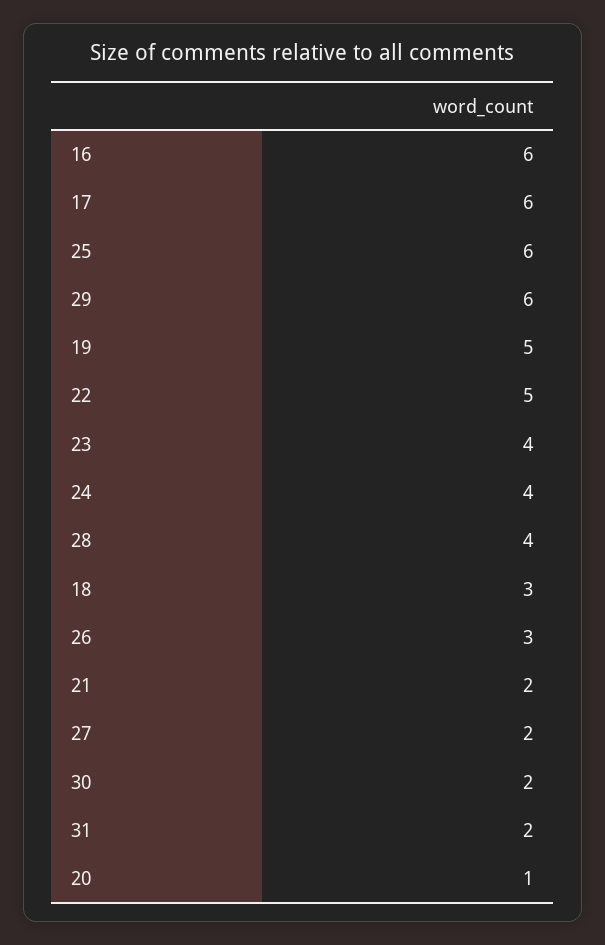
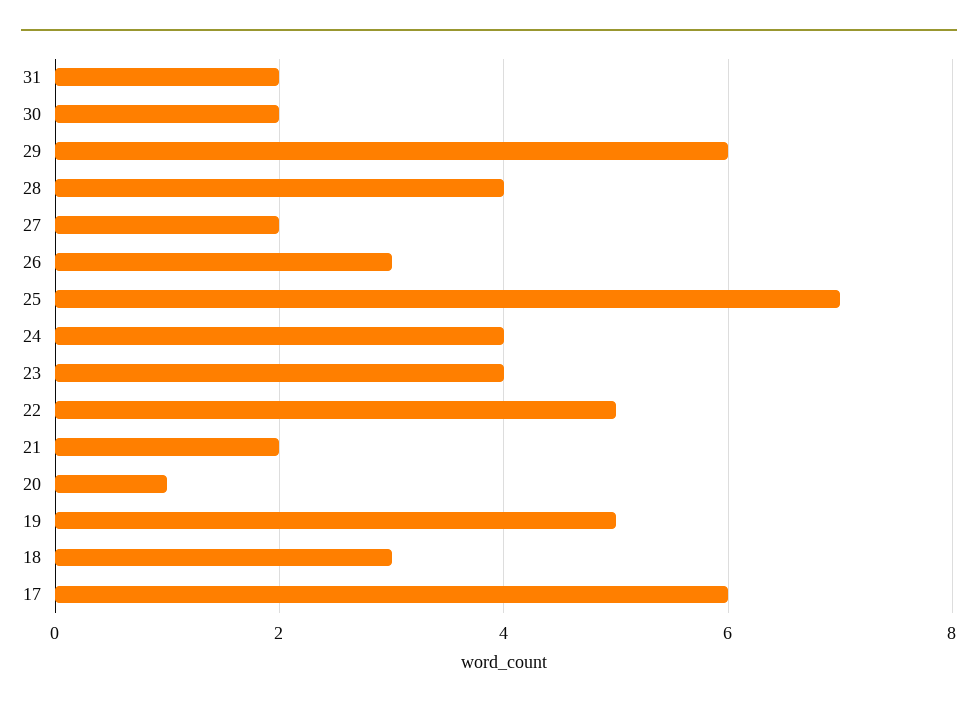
  {
-   "16": 6,
    "17": 6,
-   "25": 6,
+   "25": 7,
    "29": 6,
    "19": 5,
    "22": 5,
    "23": 4,
    "24": 4,
    "28": 4,
    "18": 3,
    "26": 3,
    "21": 2,
    "27": 2,
    "30": 2,
    "31": 2,
    "20": 1
  }

